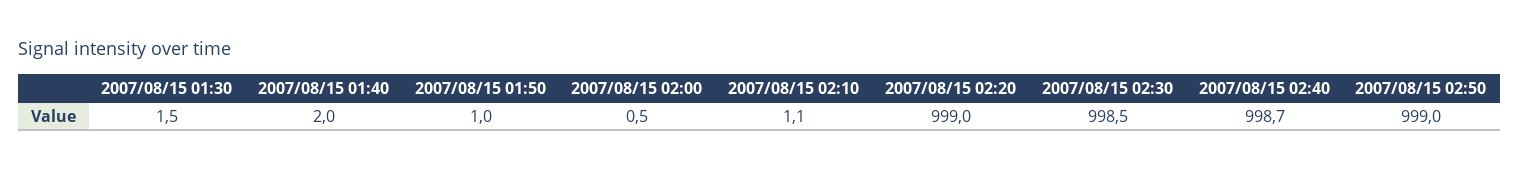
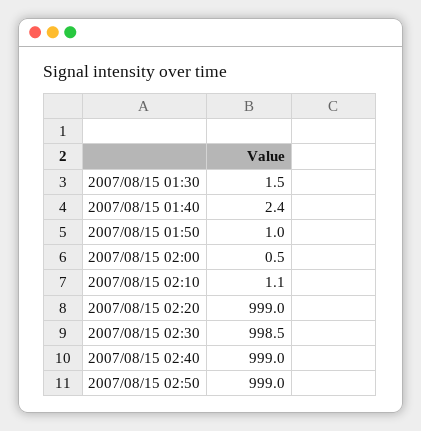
  {
    "2007/08/15 01:30": 1.5,
-   "2007/08/15 01:40": 2,
+   "2007/08/15 01:40": 2.4,
    "2007/08/15 01:50": 1,
    "2007/08/15 02:00": 0.5,
    "2007/08/15 02:10": 1.1,
    "2007/08/15 02:20": 999,
    "2007/08/15 02:30": 998.5,
-   "2007/08/15 02:40": 998.7,
+   "2007/08/15 02:40": 999,
    "2007/08/15 02:50": 999
  }

